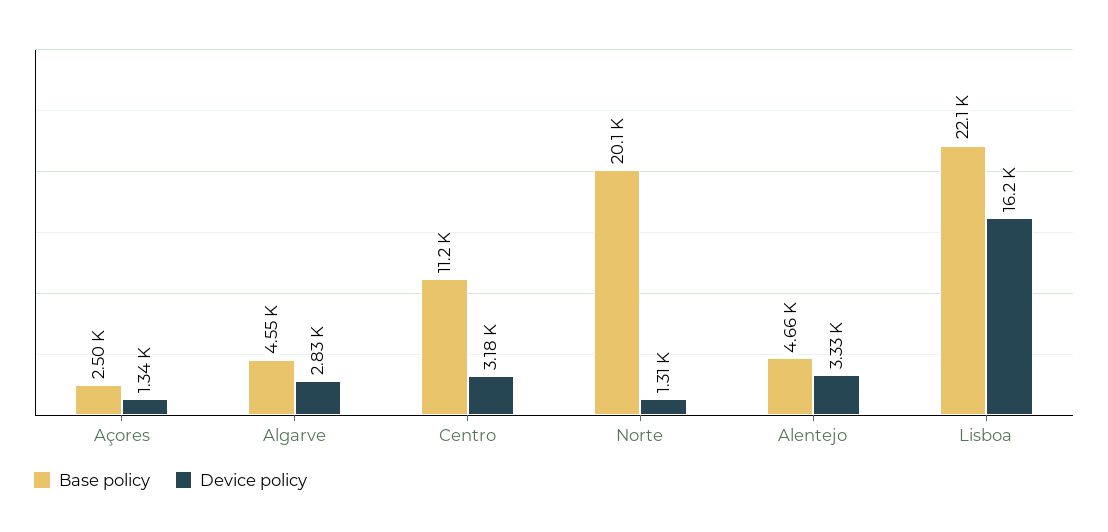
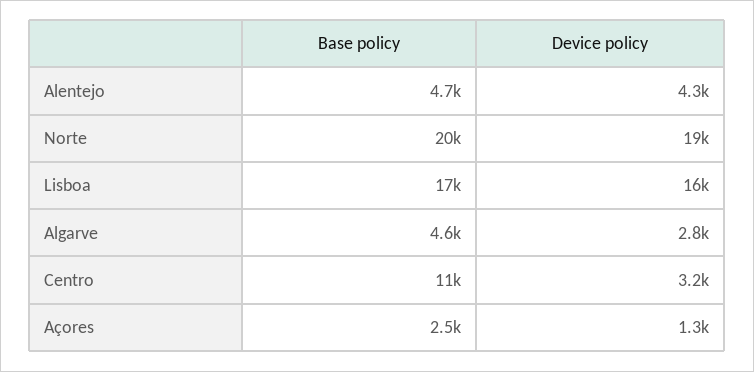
  {
    "Base policy": {
      "Açores": 2500,
      "Algarve": 4550,
      "Centro": 11200,
      "Norte": 20100,
      "Alentejo": 4660,
-     "Lisboa": 22100
+     "Lisboa": 17000
    },
    "Device policy": {
      "Açores": 1340,
      "Algarve": 2830,
      "Centro": 3180,
-     "Norte": 1310,
+     "Norte": 19000,
-     "Alentejo": 3330,
+     "Alentejo": 4300,
      "Lisboa": 16200
    }
  }

